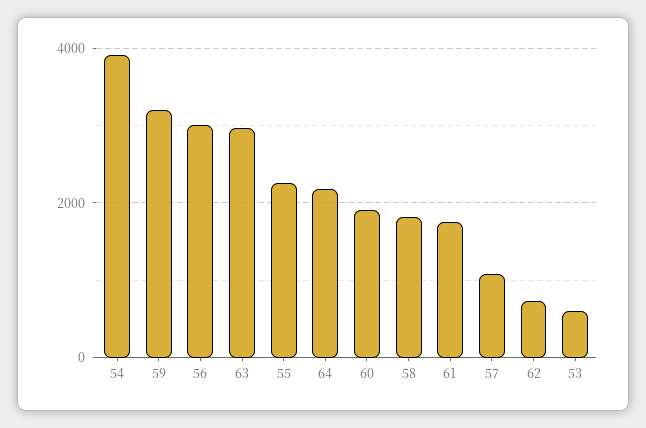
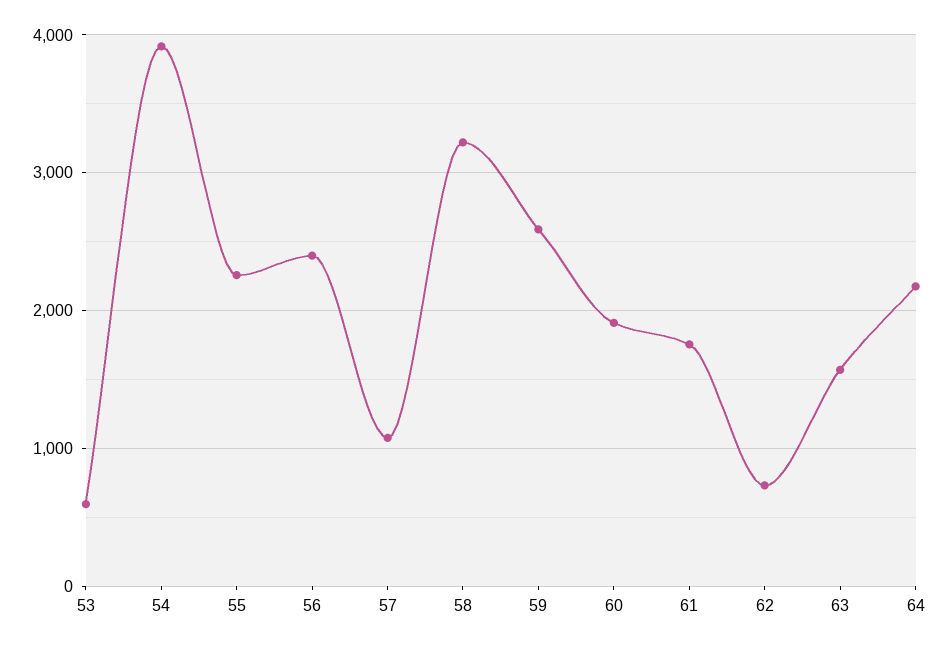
  {
    "54": 3900,
-   "59": 3200,
+   "59": 2600,
-   "56": 3000,
+   "56": 2400,
-   "63": 3000,
+   "63": 1600,
    "55": 2300,
    "64": 2200,
    "60": 1900,
-   "58": 1800,
+   "58": 3200,
    "61": 1800,
    "57": 1100,
    "62": 700,
    "53": 600
  }

